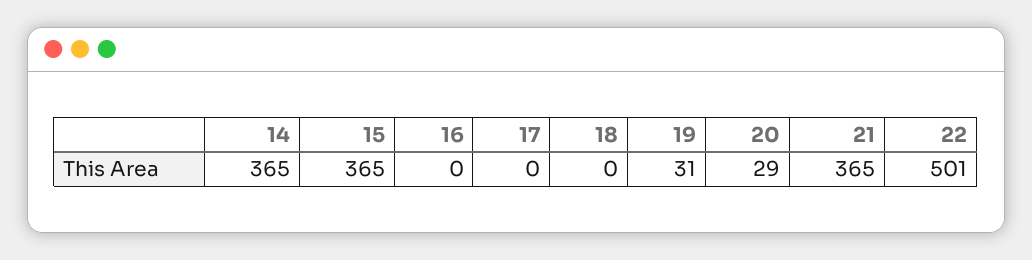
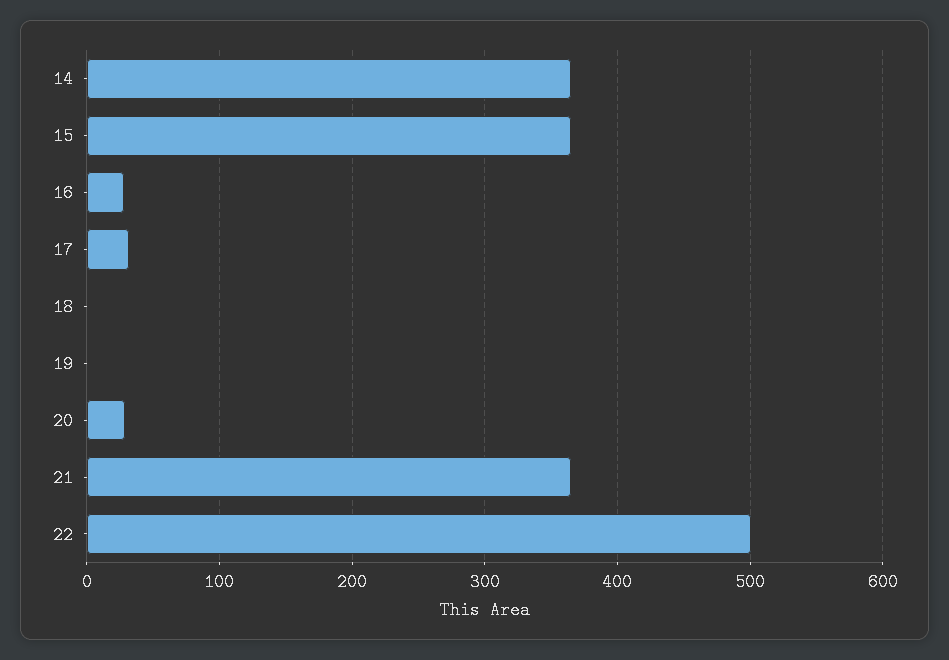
  {
    "14": 365,
    "15": 365,
-   "16": 0,
+   "16": 30,
-   "17": 0,
+   "17": 30,
    "18": 0,
-   "19": 31,
+   "19": 0,
    "20": 29,
    "21": 365,
    "22": 501
  }

